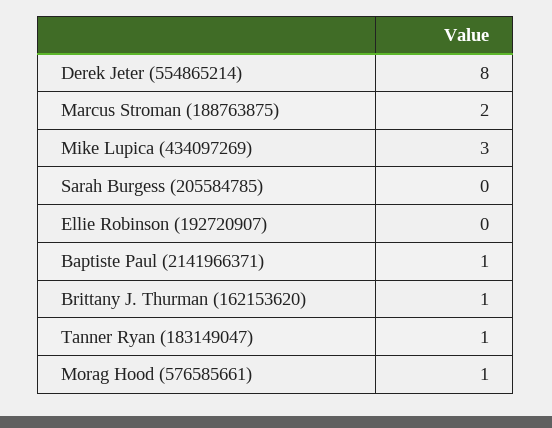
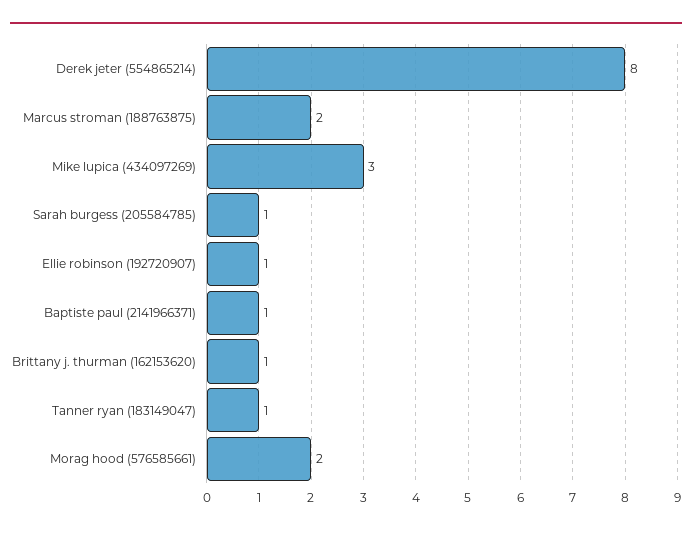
  {
    "Derek Jeter (554865214)": 8,
    "Marcus Stroman (188763875)": 2,
    "Mike Lupica (434097269)": 3,
-   "Sarah Burgess (205584785)": 0,
+   "Sarah Burgess (205584785)": 1,
-   "Ellie Robinson (192720907)": 0,
+   "Ellie Robinson (192720907)": 1,
    "Baptiste Paul (2141966371)": 1,
    "Brittany J. Thurman (162153620)": 1,
    "Tanner Ryan (183149047)": 1,
-   "Morag Hood (576585661)": 1
+   "Morag Hood (576585661)": 2
  }

